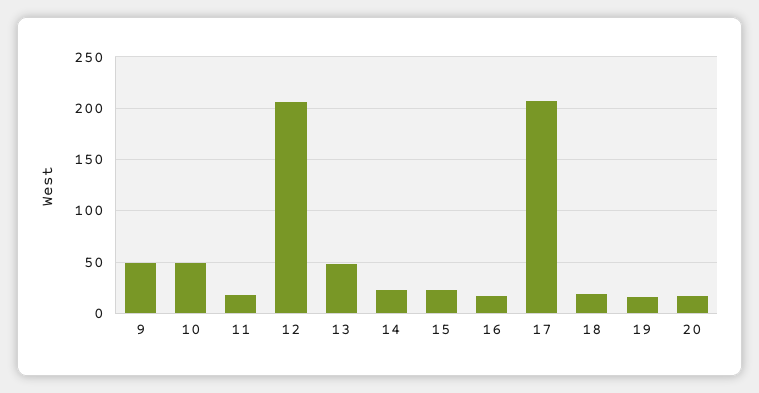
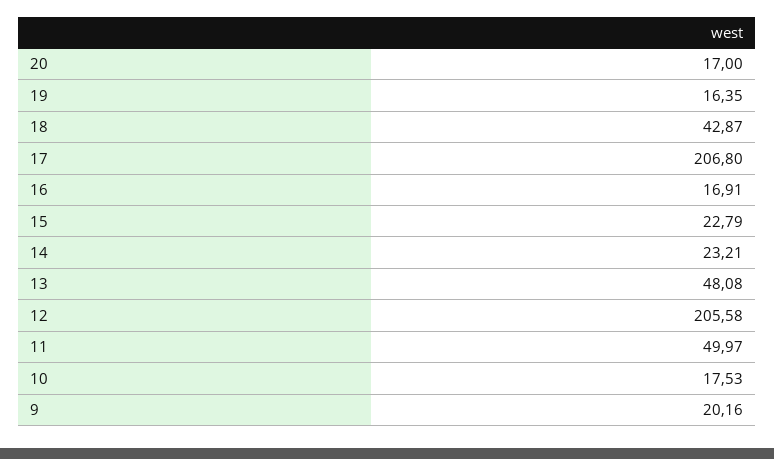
  {
-   "9": 50,
+   "9": 20.16,
-   "10": 50,
+   "10": 17.53,
-   "11": 20,
+   "11": 49.97,
    "12": 205.58,
    "13": 48.08,
    "14": 23.21,
    "15": 22.79,
    "16": 16.91,
    "17": 206.8,
-   "18": 20,
+   "18": 42.87,
    "19": 16.35,
    "20": 17
  }

